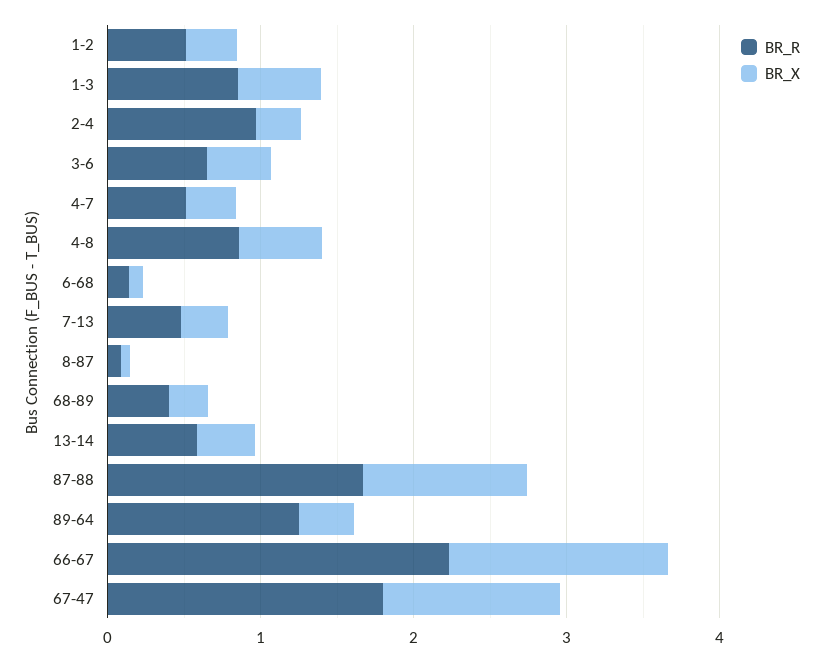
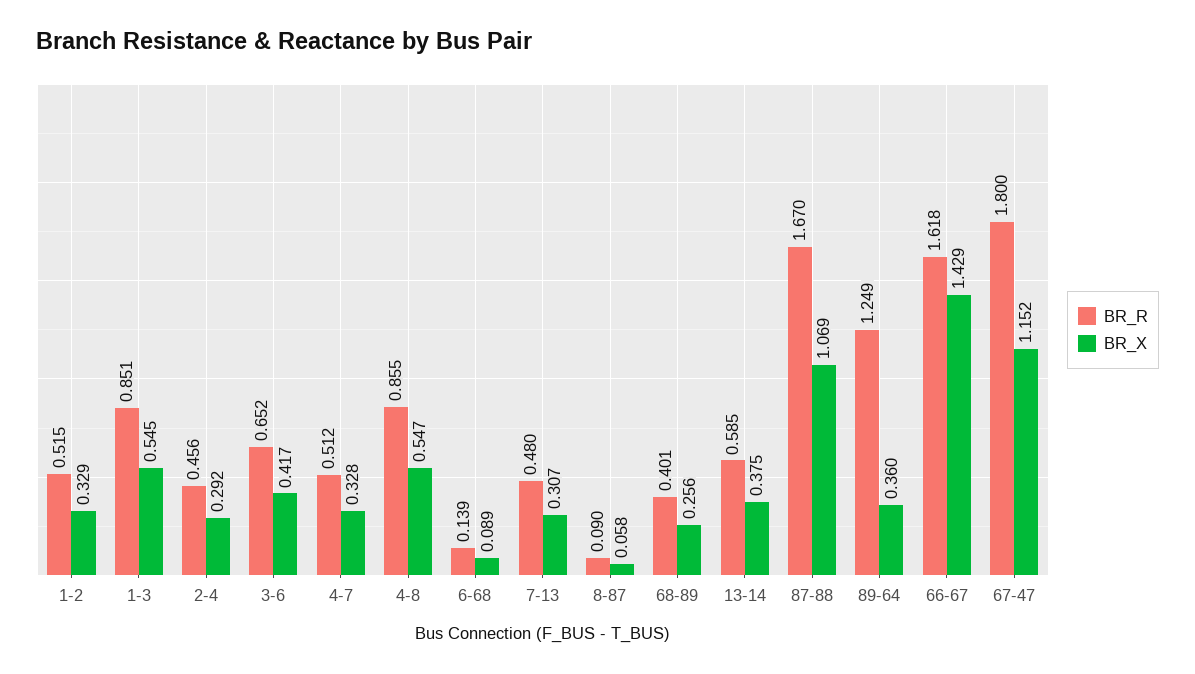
  {
    "BR_R": {
      "1-2": 0.515,
      "1-3": 0.851,
-     "2-4": 1,
+     "2-4": 0.456,
      "3-6": 0.652,
      "4-7": 0.512,
      "4-8": 0.855,
      "6-68": 0.139,
      "7-13": 0.48,
      "8-87": 0.09,
      "68-89": 0.401,
      "13-14": 0.585,
      "87-88": 1.67,
      "89-64": 1.249,
-     "66-67": 2.2,
+     "66-67": 1.618,
      "67-47": 1.8
    },
    "BR_X": {
      "1-2": 0.329,
      "1-3": 0.545,
      "2-4": 0.292,
      "3-6": 0.417,
      "4-7": 0.328,
      "4-8": 0.547,
      "6-68": 0.089,
      "7-13": 0.307,
      "8-87": 0.058,
      "68-89": 0.256,
      "13-14": 0.375,
      "87-88": 1.069,
      "89-64": 0.36,
      "66-67": 1.429,
      "67-47": 1.152
    }
  }

